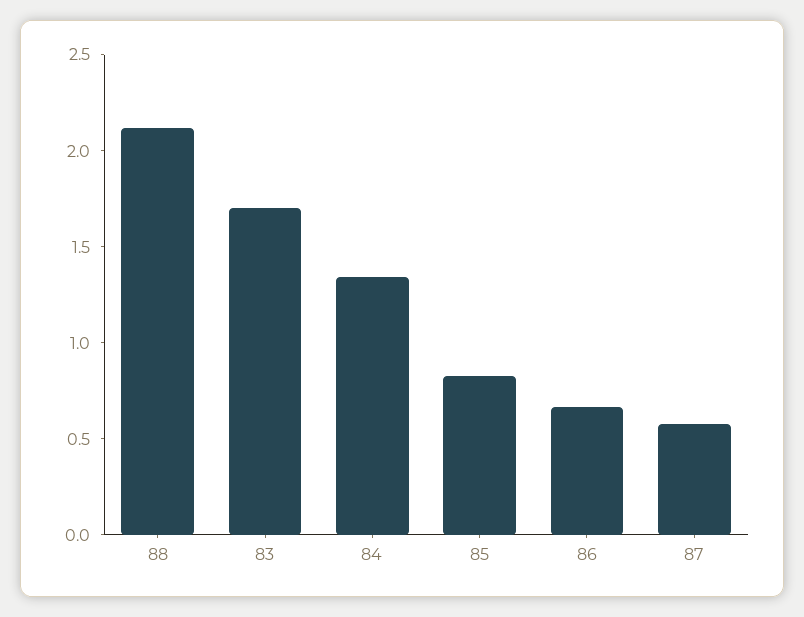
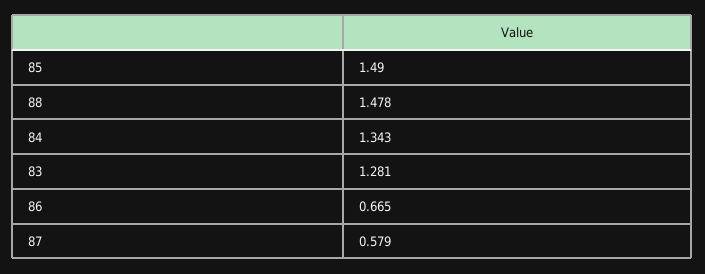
  {
-   "88": 2.1,
+   "88": 1.478,
-   "83": 1.7,
+   "83": 1.281,
    "84": 1.343,
-   "85": 0.8,
+   "85": 1.49,
    "86": 0.665,
    "87": 0.579
  }

